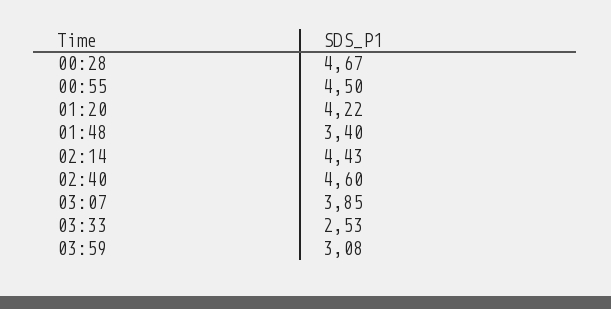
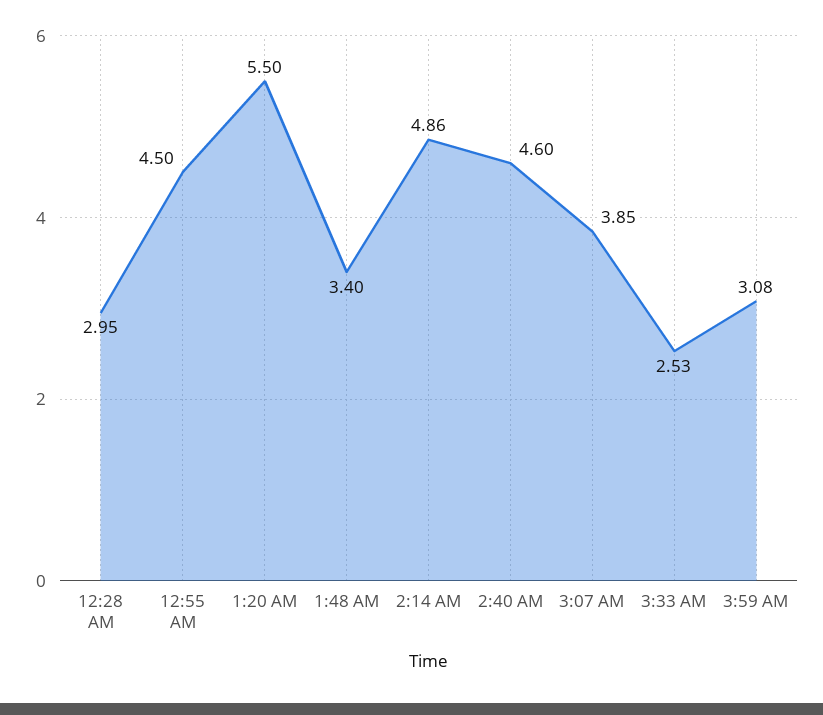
  {
-   "00:28": 4.67,
+   "00:28": 2.95,
    "00:55": 4.5,
-   "01:20": 4.22,
+   "01:20": 5.5,
    "01:48": 3.4,
-   "02:14": 4.43,
+   "02:14": 4.86,
    "02:40": 4.6,
    "03:07": 3.85,
    "03:33": 2.53,
    "03:59": 3.08
  }

